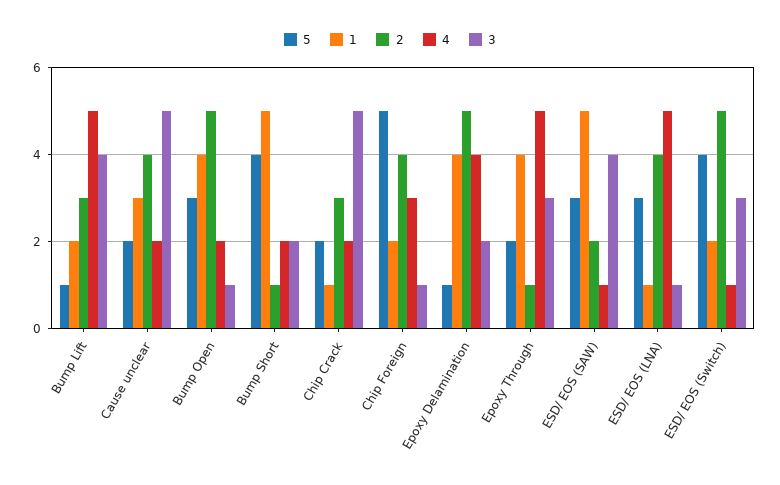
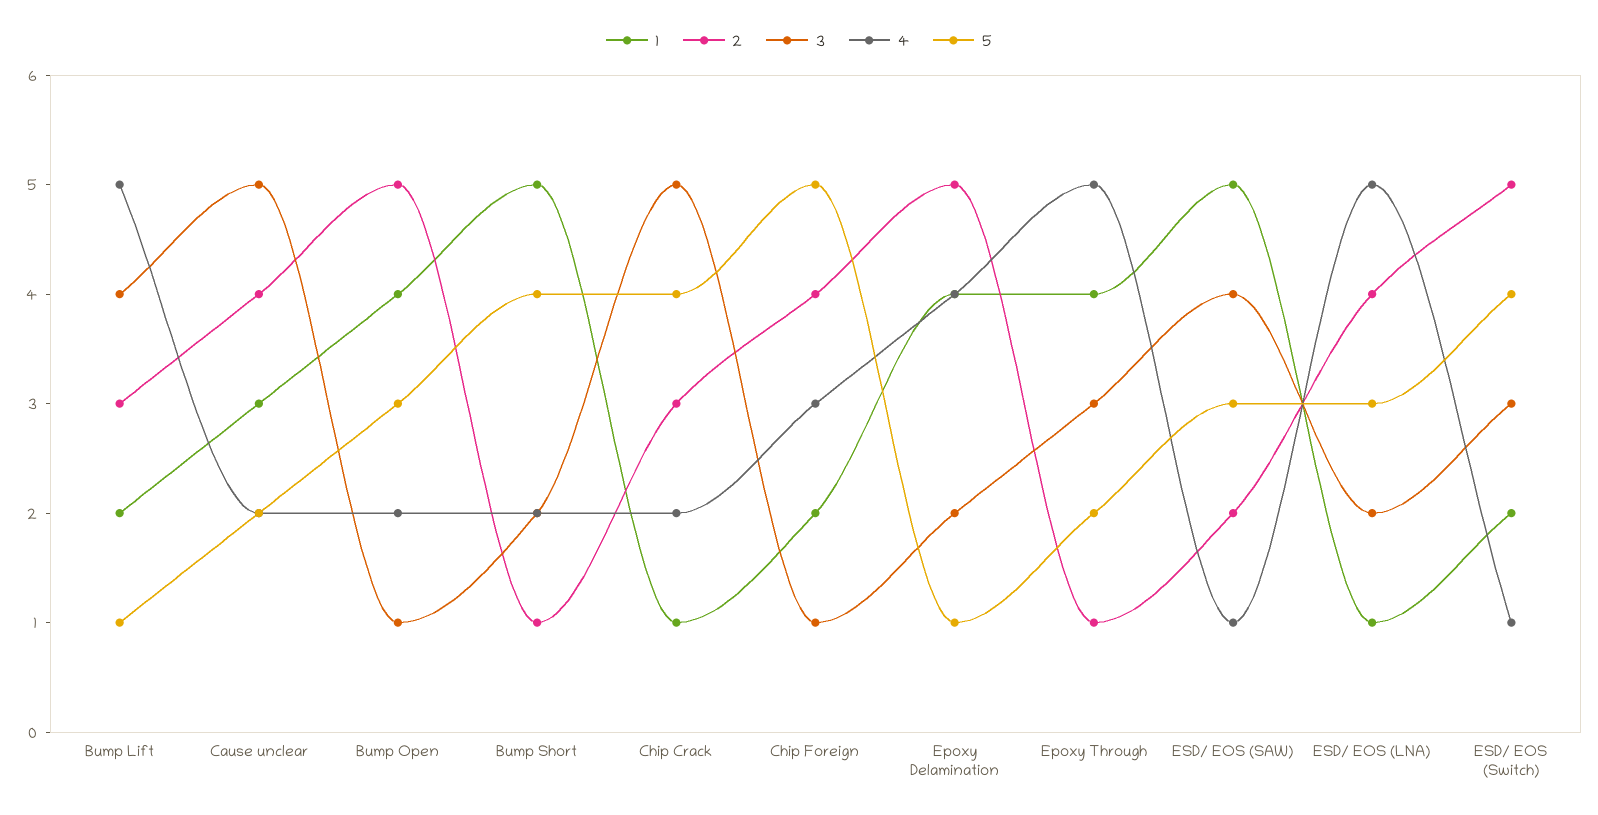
  {
    "5": {
      "Bump Lift": 1,
      "Cause unclear": 2,
      "Bump Open": 3,
      "Bump Short": 4,
-     "Chip Crack": 2,
+     "Chip Crack": 4,
      "Chip Foreign": 5,
      "Epoxy Delamination": 1,
      "Epoxy Through": 2,
      "ESD/ EOS (SAW)": 3,
      "ESD/ EOS (LNA)": 3,
      "ESD/ EOS (Switch)": 4
    },
    "1": {
      "Bump Lift": 2,
      "Cause unclear": 3,
      "Bump Open": 4,
      "Bump Short": 5,
      "Chip Crack": 1,
      "Chip Foreign": 2,
      "Epoxy Delamination": 4,
      "Epoxy Through": 4,
      "ESD/ EOS (SAW)": 5,
      "ESD/ EOS (LNA)": 1,
      "ESD/ EOS (Switch)": 2
    },
    "2": {
      "Bump Lift": 3,
      "Cause unclear": 4,
      "Bump Open": 5,
      "Bump Short": 1,
      "Chip Crack": 3,
      "Chip Foreign": 4,
      "Epoxy Delamination": 5,
      "Epoxy Through": 1,
      "ESD/ EOS (SAW)": 2,
      "ESD/ EOS (LNA)": 4,
      "ESD/ EOS (Switch)": 5
    },
    "4": {
      "Bump Lift": 5,
      "Cause unclear": 2,
      "Bump Open": 2,
      "Bump Short": 2,
      "Chip Crack": 2,
      "Chip Foreign": 3,
      "Epoxy Delamination": 4,
      "Epoxy Through": 5,
      "ESD/ EOS (SAW)": 1,
      "ESD/ EOS (LNA)": 5,
      "ESD/ EOS (Switch)": 1
    },
    "3": {
      "Bump Lift": 4,
      "Cause unclear": 5,
      "Bump Open": 1,
      "Bump Short": 2,
      "Chip Crack": 5,
      "Chip Foreign": 1,
      "Epoxy Delamination": 2,
      "Epoxy Through": 3,
      "ESD/ EOS (SAW)": 4,
-     "ESD/ EOS (LNA)": 1,
+     "ESD/ EOS (LNA)": 2,
      "ESD/ EOS (Switch)": 3
    }
  }

